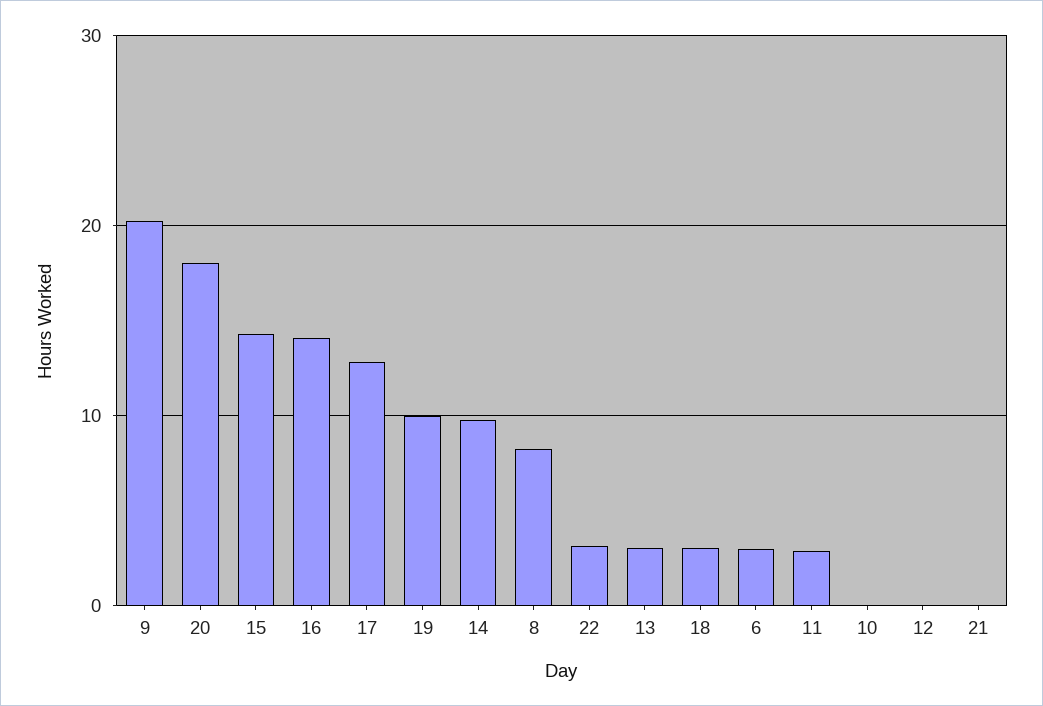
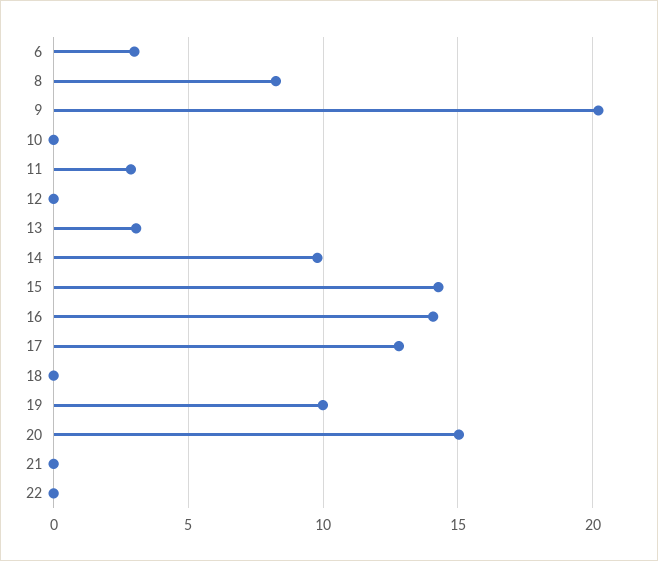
  {
    "9": 20,
-   "20": 18,
+   "20": 15,
    "15": 14.5,
    "16": 14,
    "17": 13,
    "19": 10,
    "14": 10,
    "8": 8.5,
-   "22": 3,
+   "22": 0,
    "13": 3,
-   "18": 3,
+   "18": 0,
    "6": 3,
    "11": 3,
    "10": 0,
    "12": 0,
    "21": 0
  }

